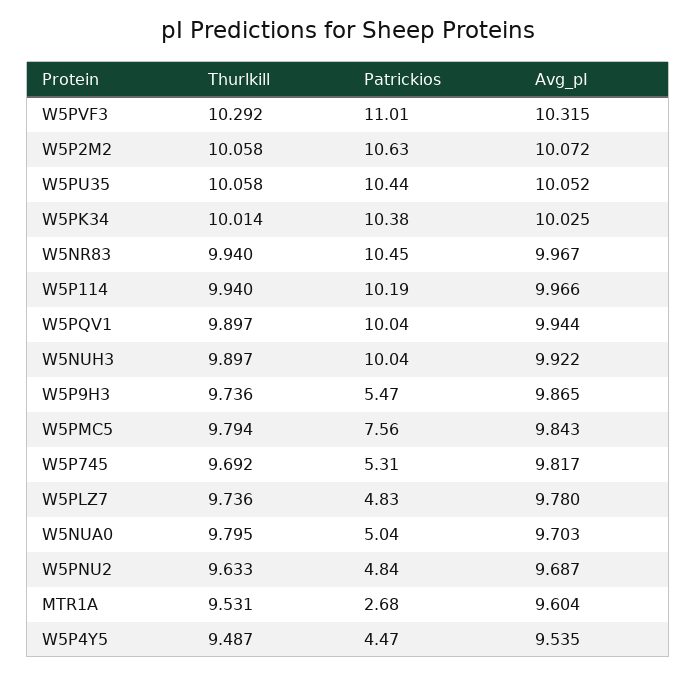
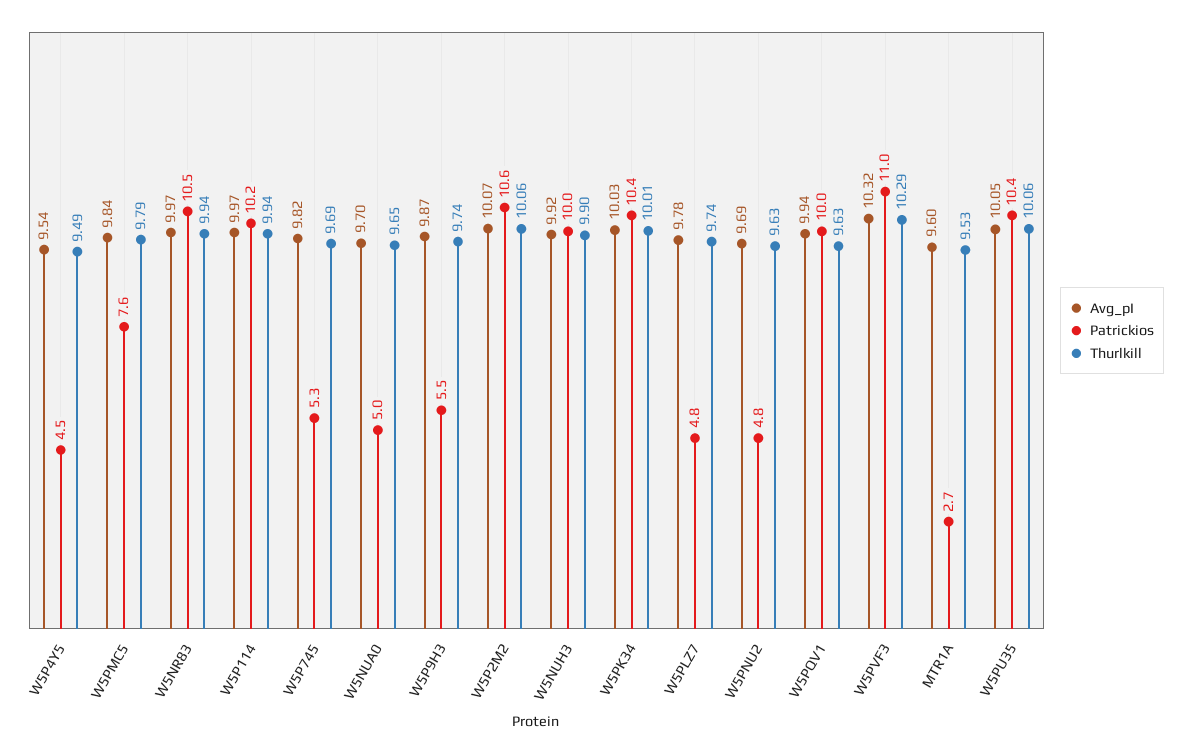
  {
    "Thurlkill": {
      "W5PVF3": 10.292,
      "W5P2M2": 10.058,
      "W5PU35": 10.058,
      "W5PK34": 10.014,
      "W5NR83": 9.94,
      "W5P114": 9.94,
-     "W5PQV1": 9.897,
+     "W5PQV1": 9.63,
      "W5NUH3": 9.897,
      "W5P9H3": 9.736,
      "W5PMC5": 9.794,
      "W5P745": 9.692,
      "W5PLZ7": 9.736,
-     "W5NUA0": 9.795,
+     "W5NUA0": 9.65,
      "W5PNU2": 9.633,
      "MTR1A": 9.531,
      "W5P4Y5": 9.487
    },
    "Patrickios": {
      "W5PVF3": 11.01,
      "W5P2M2": 10.63,
      "W5PU35": 10.44,
      "W5PK34": 10.38,
      "W5NR83": 10.45,
      "W5P114": 10.19,
      "W5PQV1": 10.04,
      "W5NUH3": 10.04,
      "W5P9H3": 5.47,
      "W5PMC5": 7.56,
      "W5P745": 5.31,
      "W5PLZ7": 4.83,
      "W5NUA0": 5.04,
      "W5PNU2": 4.84,
      "MTR1A": 2.68,
      "W5P4Y5": 4.47
    },
    "Avg_pI": {
      "W5PVF3": 10.315,
      "W5P2M2": 10.072,
      "W5PU35": 10.052,
      "W5PK34": 10.025,
      "W5NR83": 9.967,
      "W5P114": 9.966,
      "W5PQV1": 9.944,
      "W5NUH3": 9.922,
      "W5P9H3": 9.865,
      "W5PMC5": 9.843,
      "W5P745": 9.817,
      "W5PLZ7": 9.78,
      "W5NUA0": 9.703,
      "W5PNU2": 9.687,
      "MTR1A": 9.604,
      "W5P4Y5": 9.535
    }
  }

